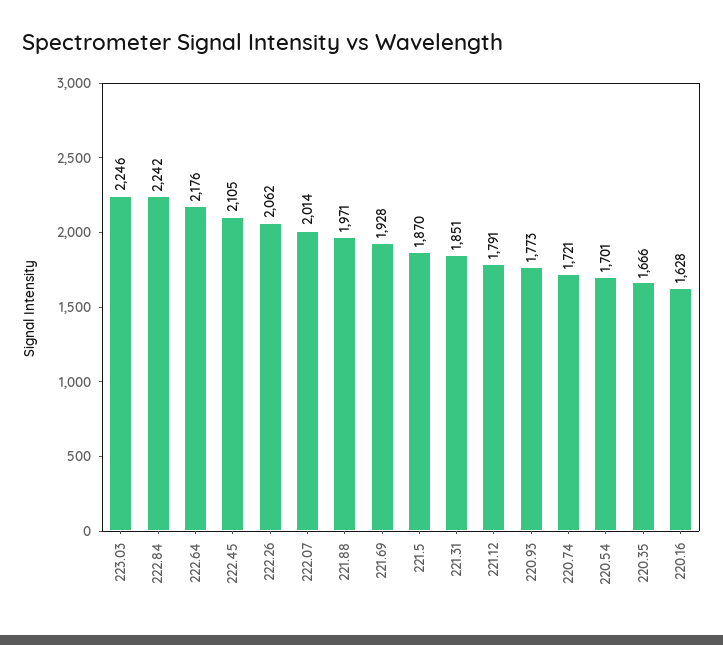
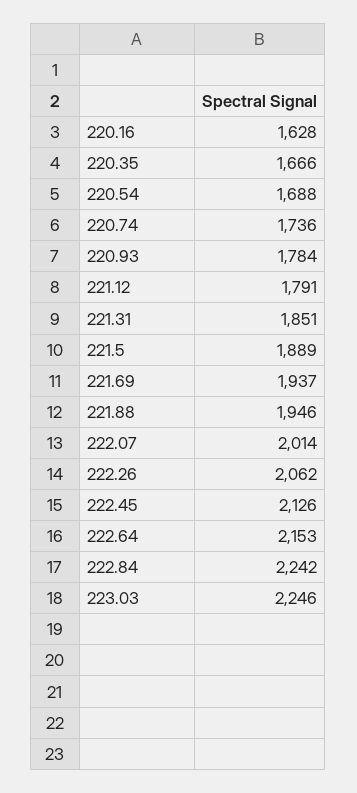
  {
    "223.03": 2246,
    "222.84": 2242,
-   "222.64": 2176,
+   "222.64": 2153,
-   "222.45": 2105,
+   "222.45": 2126,
    "222.26": 2062,
    "222.07": 2014,
-   "221.88": 1971,
+   "221.88": 1946,
-   "221.69": 1928,
+   "221.69": 1937,
-   "221.5": 1870,
+   "221.5": 1889,
    "221.31": 1851,
    "221.12": 1791,
-   "220.93": 1773,
+   "220.93": 1784,
-   "220.74": 1721,
+   "220.74": 1736,
-   "220.54": 1701,
+   "220.54": 1688,
    "220.35": 1666,
    "220.16": 1628
  }

